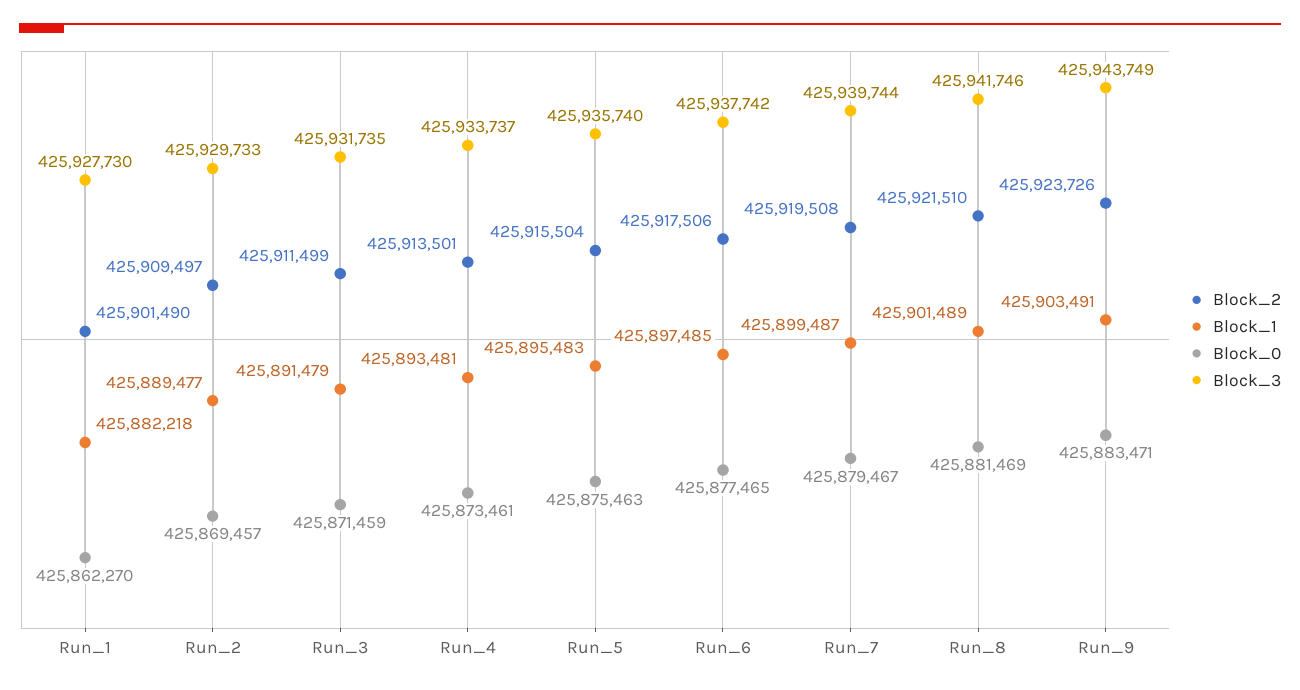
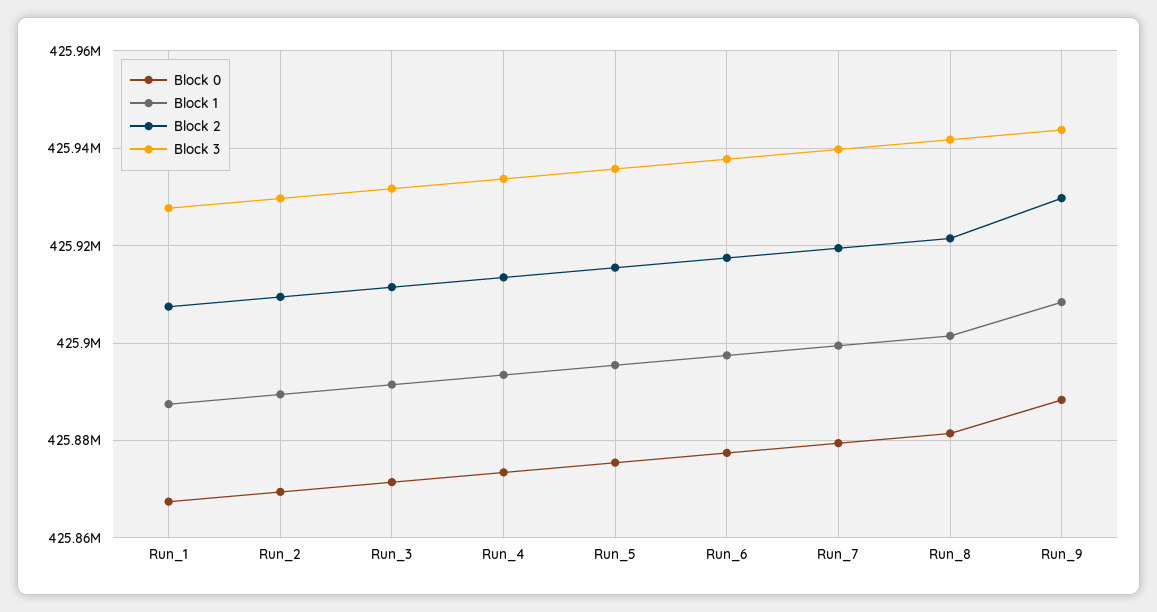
  {
    "Block_2": {
-     "Run_1": 425901490,
+     "Run_1": 425908000,
      "Run_2": 425909497,
      "Run_3": 425911499,
      "Run_4": 425913501,
      "Run_5": 425915504,
      "Run_6": 425917506,
      "Run_7": 425919508,
      "Run_8": 425921510,
-     "Run_9": 425923726
+     "Run_9": 425930000
    },
    "Block_1": {
-     "Run_1": 425882218,
+     "Run_1": 425888000,
      "Run_2": 425889477,
      "Run_3": 425891479,
      "Run_4": 425893481,
      "Run_5": 425895483,
      "Run_6": 425897485,
      "Run_7": 425899487,
      "Run_8": 425901489,
-     "Run_9": 425903491
+     "Run_9": 425908000
    },
    "Block_0": {
-     "Run_1": 425862270,
+     "Run_1": 425868000,
      "Run_2": 425869457,
      "Run_3": 425871459,
      "Run_4": 425873461,
      "Run_5": 425875463,
      "Run_6": 425877465,
      "Run_7": 425879467,
      "Run_8": 425881469,
-     "Run_9": 425883471
+     "Run_9": 425888000
    },
    "Block_3": {
      "Run_1": 425927730,
      "Run_2": 425929733,
      "Run_3": 425931735,
      "Run_4": 425933737,
      "Run_5": 425935740,
      "Run_6": 425937742,
      "Run_7": 425939744,
      "Run_8": 425941746,
      "Run_9": 425943749
    }
  }

